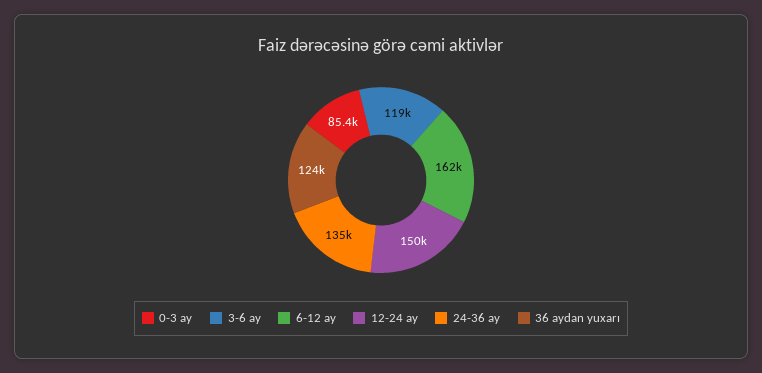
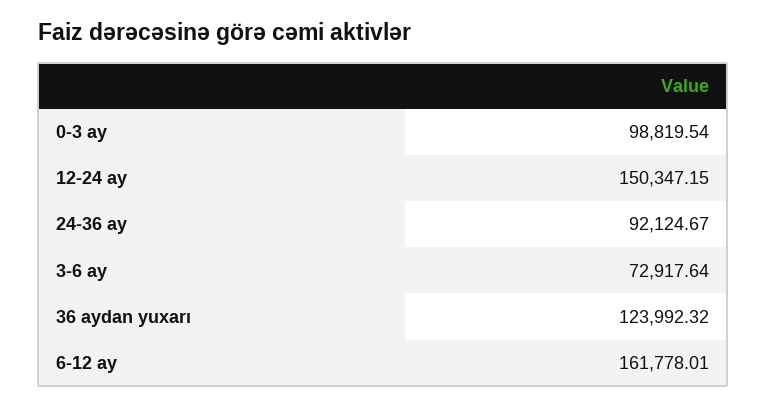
  {
-   "0-3 ay": 85400,
+   "0-3 ay": 98819.54,
-   "3-6 ay": 119000,
+   "3-6 ay": 72917.64,
    "6-12 ay": 161778.01,
    "12-24 ay": 150347.15,
-   "24-36 ay": 135000,
+   "24-36 ay": 92124.67,
    "36 aydan yuxarı": 123992.32
  }

